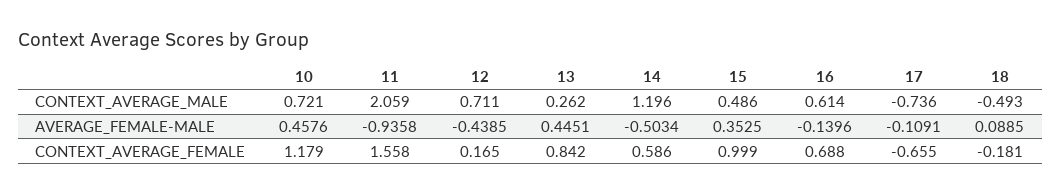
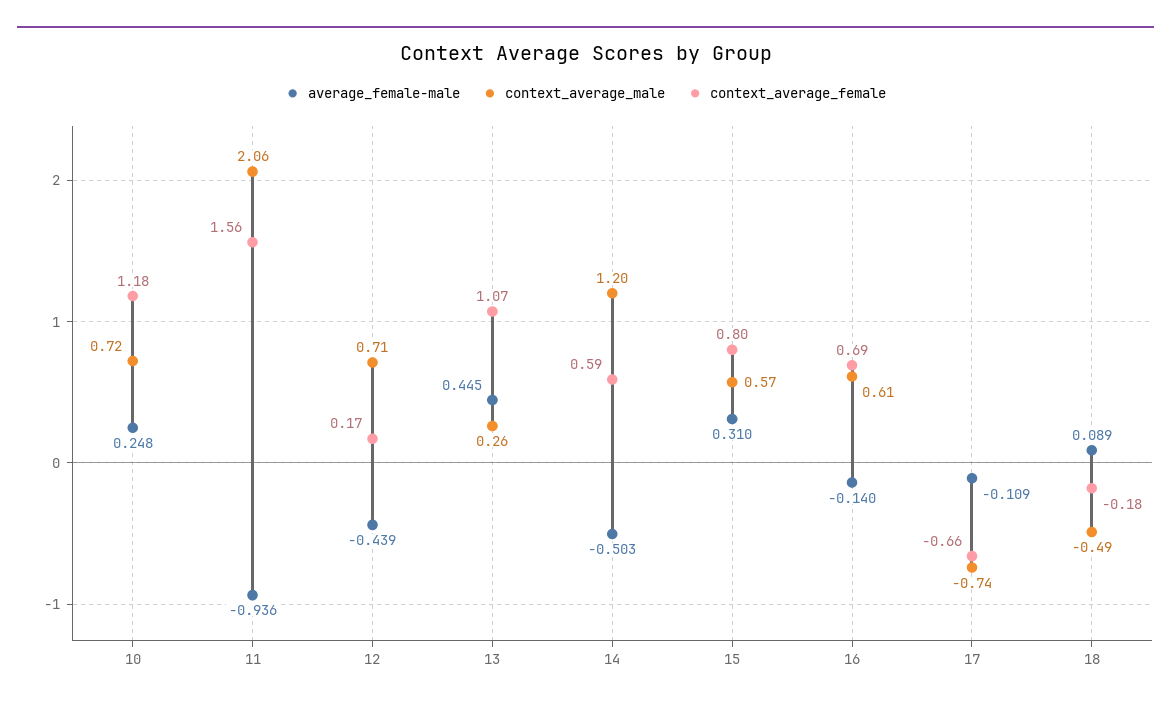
  {
    "CONTEXT_AVERAGE_MALE": {
      "10": 0.721,
      "11": 2.059,
      "12": 0.711,
      "13": 0.262,
      "14": 1.196,
-     "15": 0.486,
+     "15": 0.57,
      "16": 0.614,
      "17": -0.736,
      "18": -0.493
    },
    "AVERAGE_FEMALE-MALE": {
-     "10": 0.4576,
+     "10": 0.248,
      "11": -0.9358,
      "12": -0.4385,
      "13": 0.4451,
      "14": -0.5034,
-     "15": 0.3525,
+     "15": 0.31,
      "16": -0.1396,
      "17": -0.1091,
      "18": 0.0885
    },
    "CONTEXT_AVERAGE_FEMALE": {
      "10": 1.179,
      "11": 1.558,
      "12": 0.165,
-     "13": 0.842,
+     "13": 1.07,
      "14": 0.586,
-     "15": 0.999,
+     "15": 0.8,
      "16": 0.688,
      "17": -0.655,
      "18": -0.181
    }
  }

